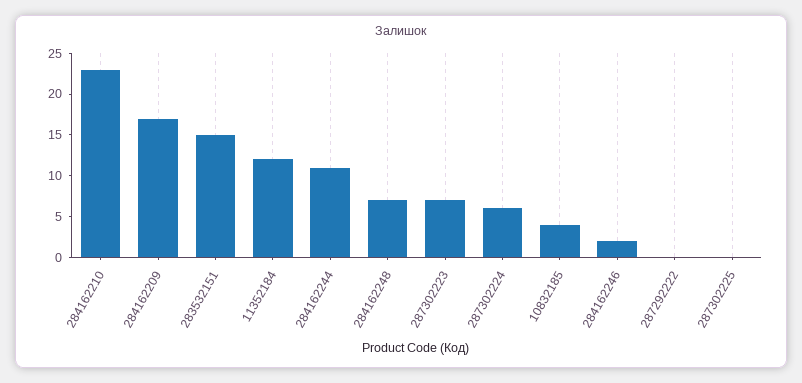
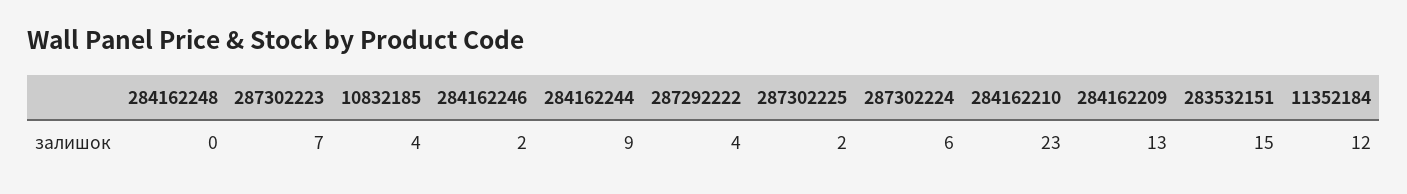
  {
    "284162210": 23,
-   "284162209": 17,
+   "284162209": 13,
    "283532151": 15,
    "11352184": 12,
-   "284162244": 11,
+   "284162244": 9,
-   "284162248": 7,
+   "284162248": 0,
    "287302223": 7,
    "287302224": 6,
    "10832185": 4,
    "284162246": 2,
-   "287292222": 0,
+   "287292222": 4,
-   "287302225": 0
+   "287302225": 2
  }

